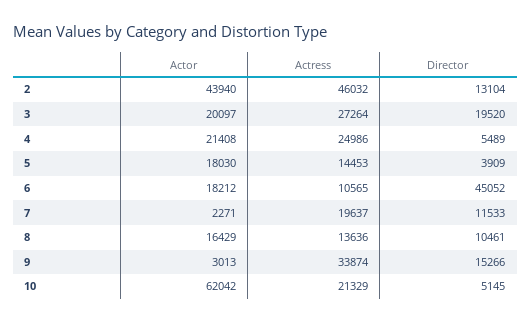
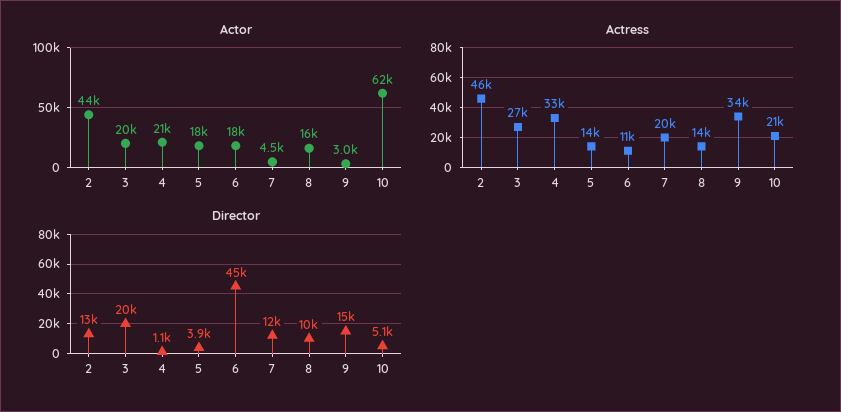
  {
    "Actor": {
      "2": 43940,
      "3": 20097,
      "4": 21408,
      "5": 18030,
      "6": 18212,
-     "7": 2271,
+     "7": 4500,
      "8": 16429,
      "9": 3013,
      "10": 62042
    },
    "Actress": {
      "2": 46032,
      "3": 27264,
-     "4": 24986,
+     "4": 33000,
      "5": 14453,
      "6": 10565,
      "7": 19637,
      "8": 13636,
      "9": 33874,
      "10": 21329
    },
    "Director": {
      "2": 13104,
      "3": 19520,
-     "4": 5489,
+     "4": 1100,
      "5": 3909,
      "6": 45052,
      "7": 11533,
      "8": 10461,
      "9": 15266,
      "10": 5145
    }
  }

